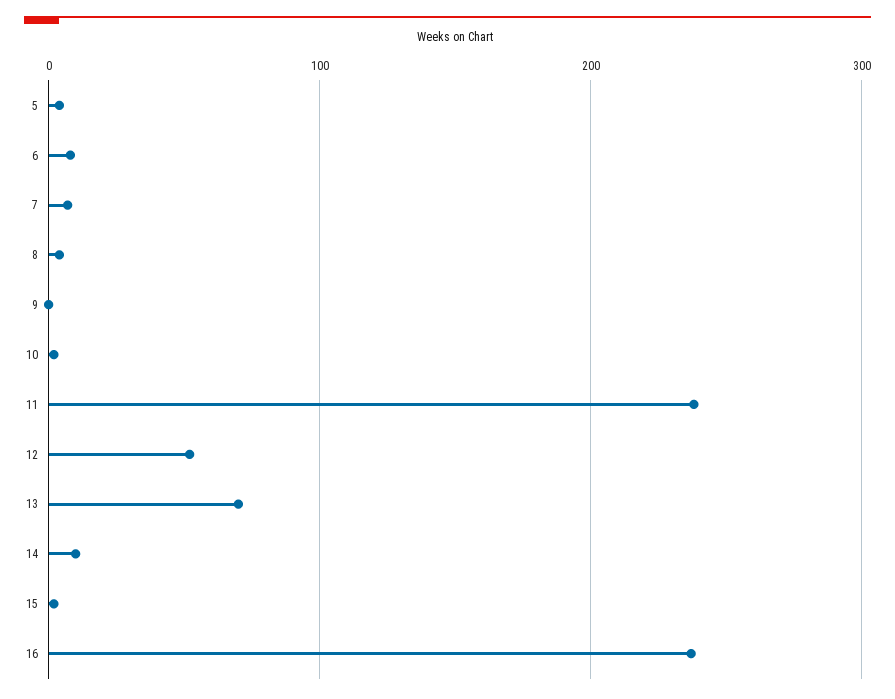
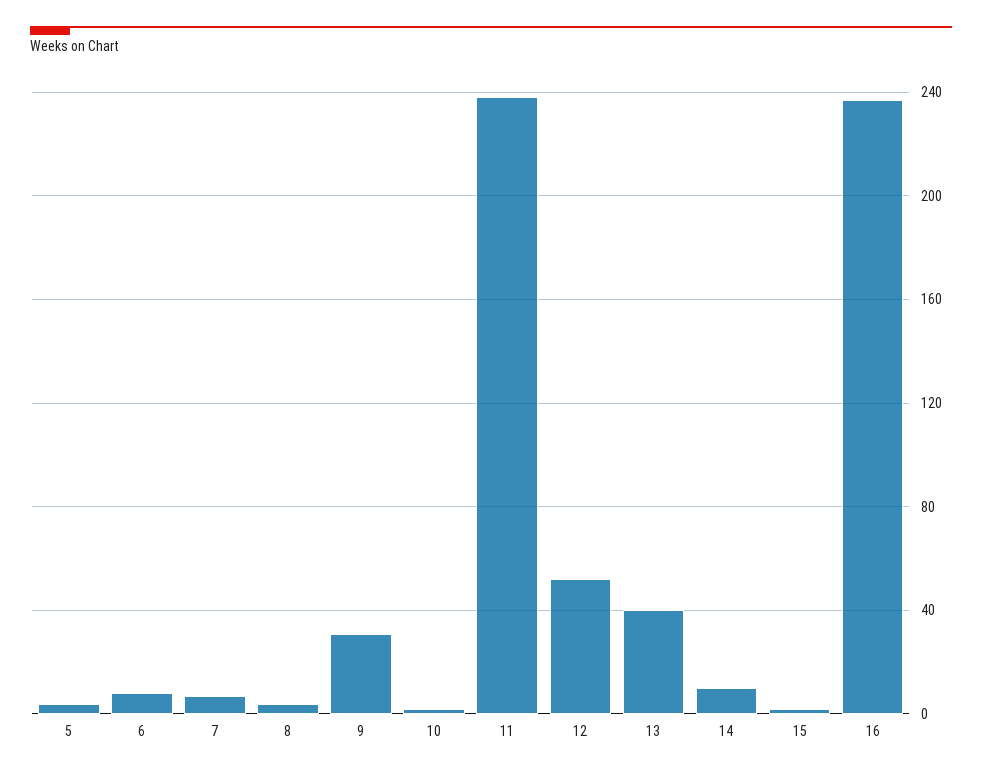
  {
    "5": 5,
    "6": 10,
    "7": 5,
    "8": 5,
-   "9": 0,
+   "9": 30,
    "10": 0,
    "11": 240,
    "12": 50,
-   "13": 70,
+   "13": 40,
    "14": 10,
    "15": 0,
    "16": 235
  }

